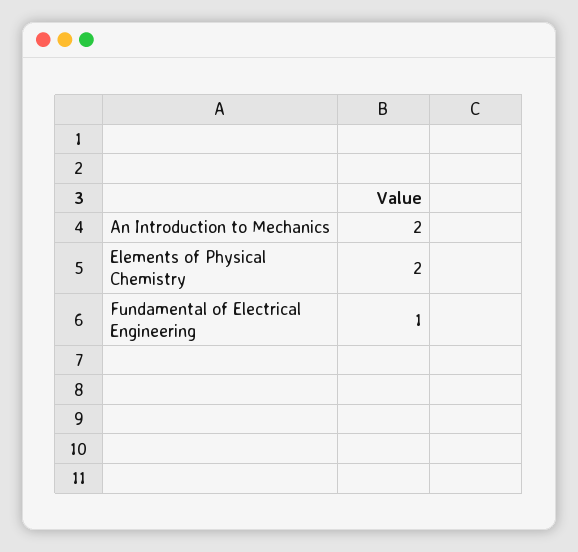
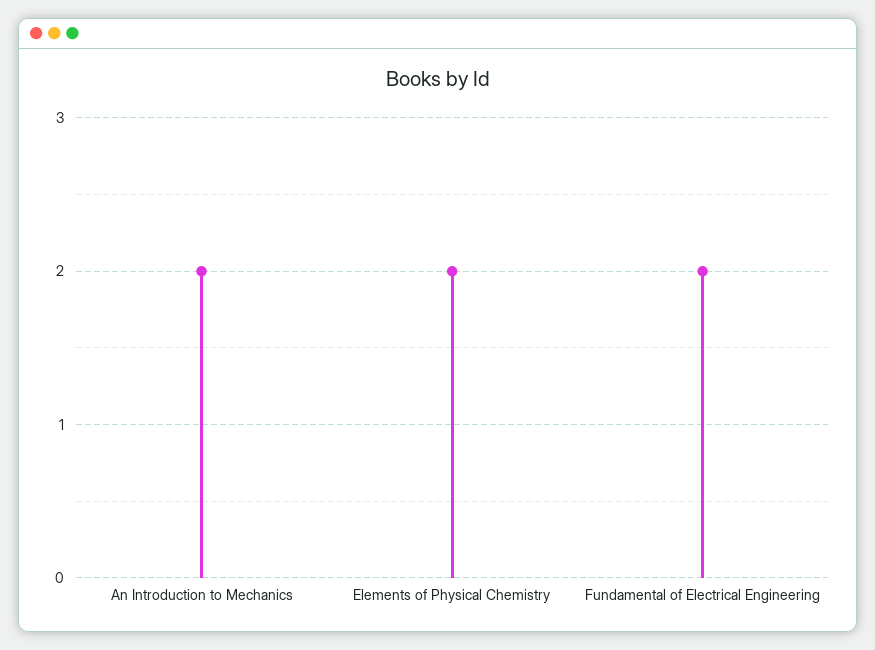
  {
    "An Introduction to Mechanics": 2,
    "Elements of Physical Chemistry": 2,
-   "Fundamental of Electrical Engineering": 1
+   "Fundamental of Electrical Engineering": 2
  }

